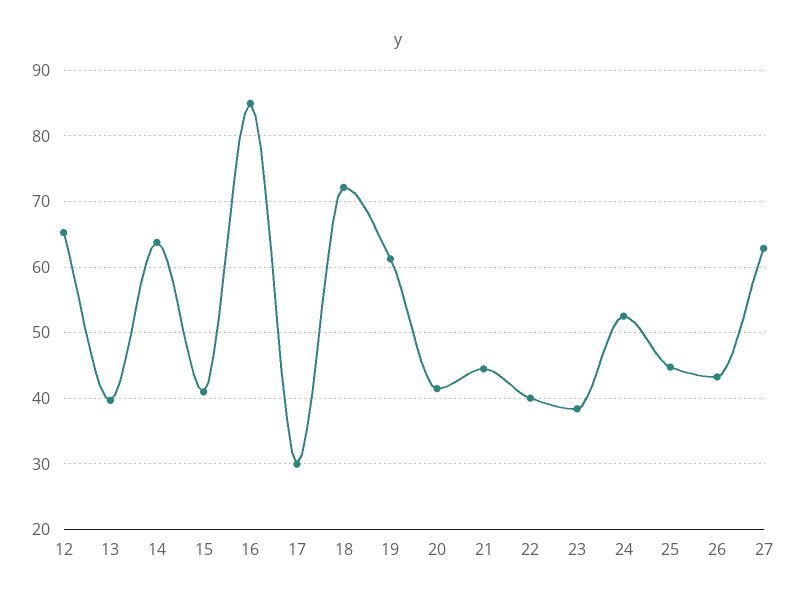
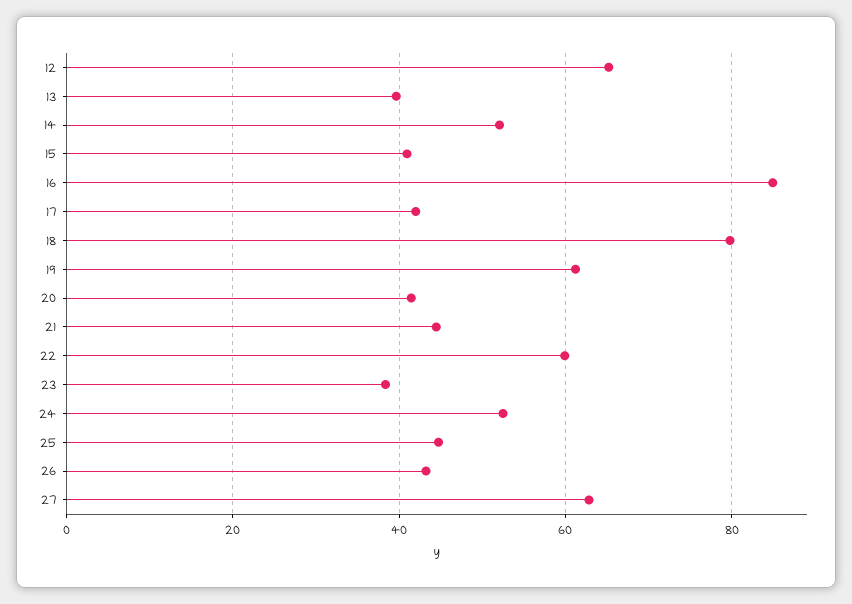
  {
    "12": 65,
    "13": 40,
-   "14": 64,
+   "14": 52,
    "15": 41,
    "16": 85,
-   "17": 30,
+   "17": 42,
-   "18": 72,
+   "18": 80,
    "19": 61,
    "20": 41,
    "21": 44,
-   "22": 40,
+   "22": 60,
    "23": 38,
    "24": 53,
    "25": 45,
    "26": 43,
    "27": 63
  }

